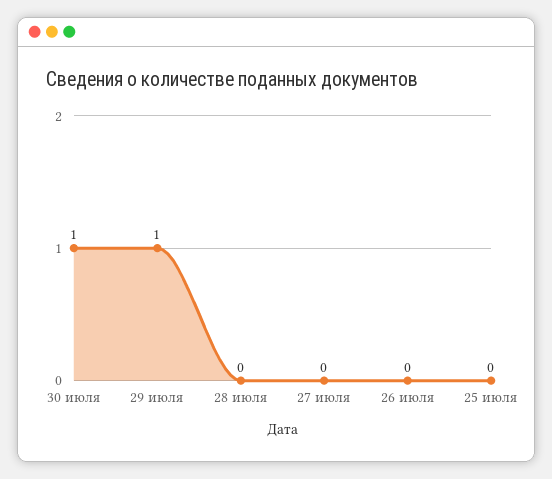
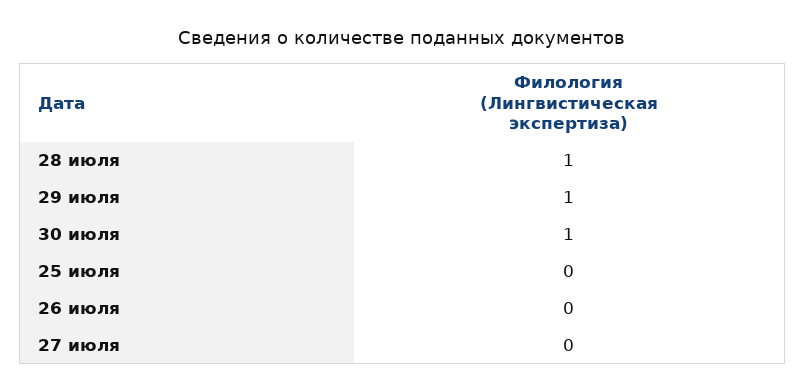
  {
    "30 июля": 1,
    "29 июля": 1,
-   "28 июля": 0,
+   "28 июля": 1,
    "27 июля": 0,
    "26 июля": 0,
    "25 июля": 0
  }

